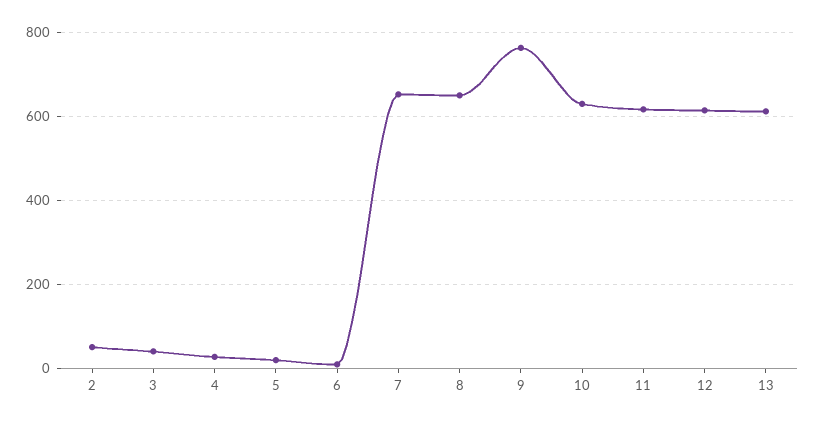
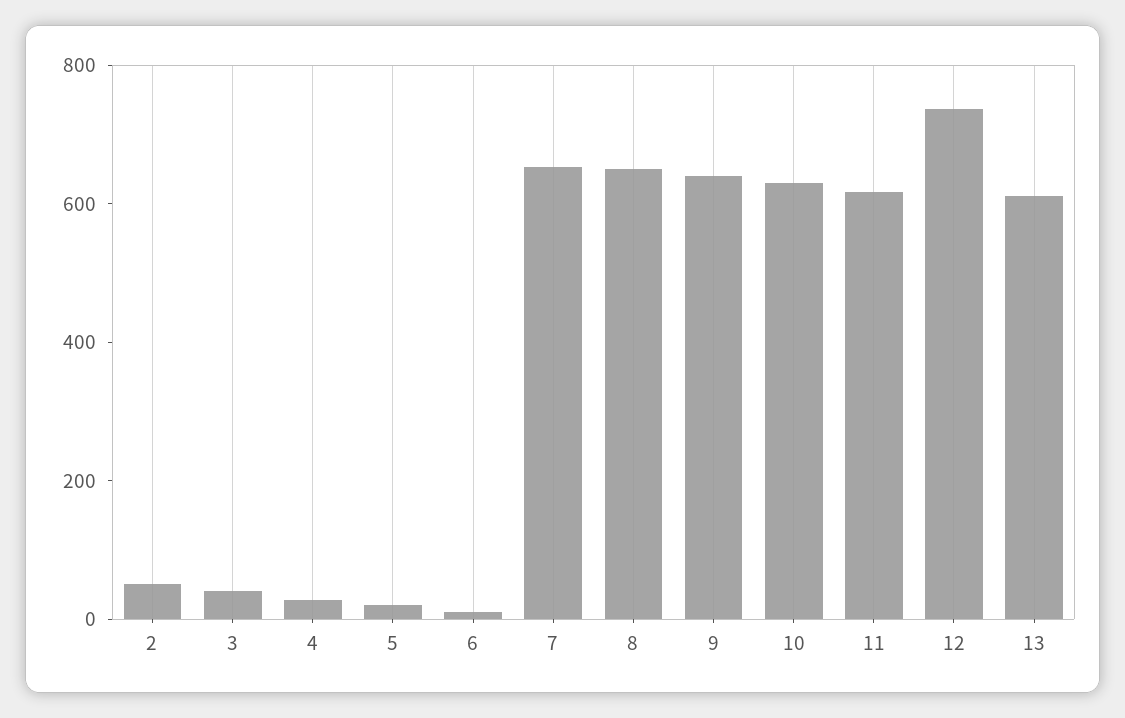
  {
    "2": 60,
    "3": 40,
    "4": 20,
    "5": 20,
    "6": 20,
    "7": 660,
    "8": 660,
-   "9": 760,
+   "9": 650,
    "10": 620,
    "11": 620,
-   "12": 620,
+   "12": 750,
    "13": 620
  }

